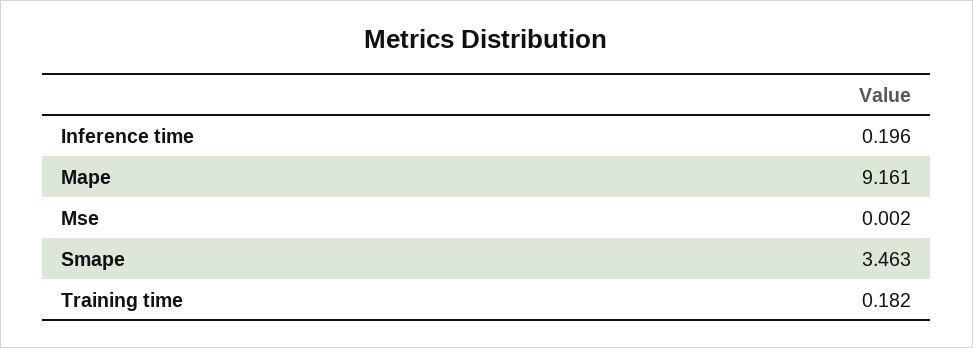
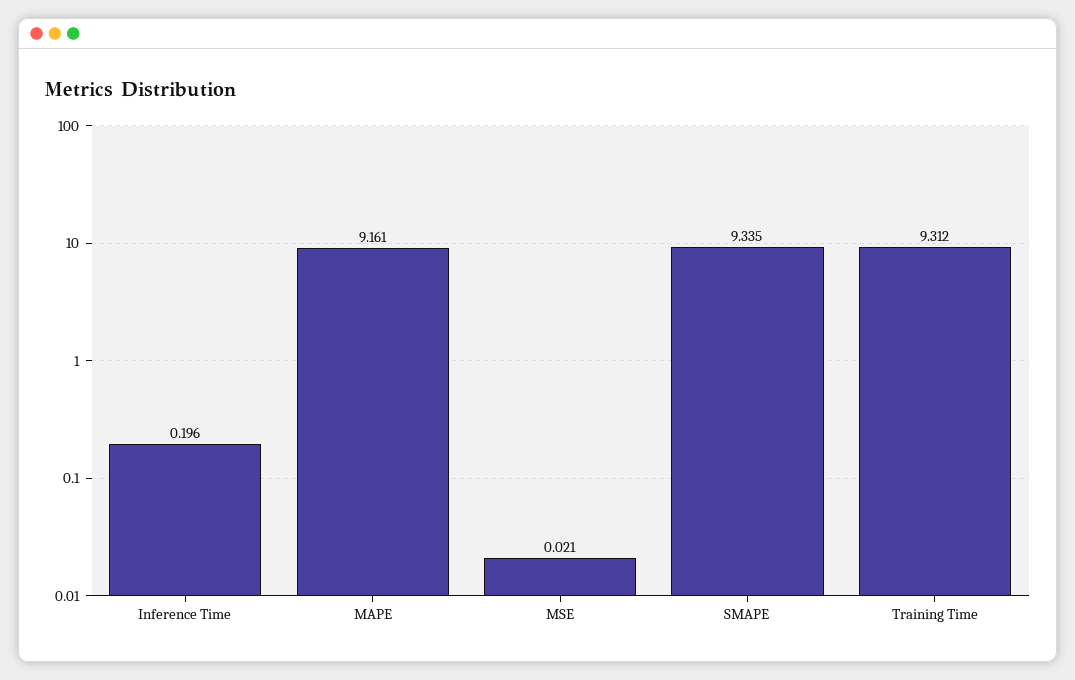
  {
    "Inference time": 0.196,
    "Mape": 9.161,
-   "Mse": 0.002,
+   "Mse": 0.021,
-   "Smape": 3.463,
+   "Smape": 9.335,
-   "Training time": 0.182
+   "Training time": 9.312
  }

